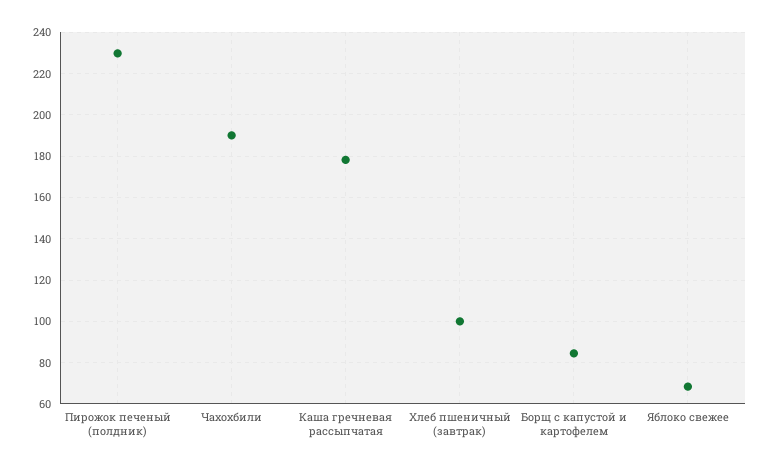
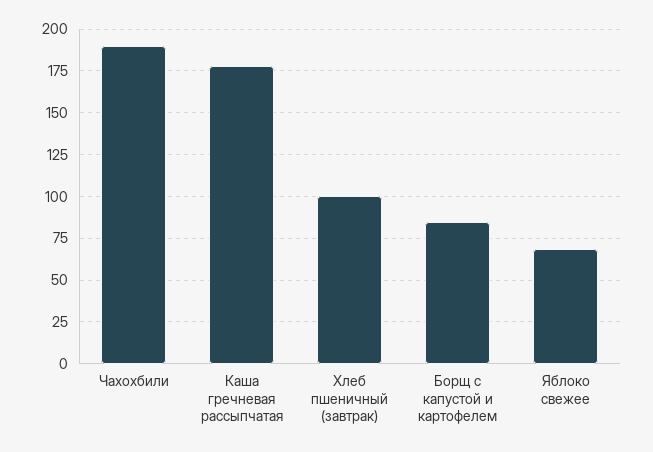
  {
-   "Пирожок печеный (полдник)": 230,
    "Чахохбили": 190,
    "Каша гречневая рассыпчатая": 180,
    "Хлеб пшеничный (завтрак)": 100,
    "Борщ с капустой и картофелем": 85,
    "Яблоко свежее": 70
  }

